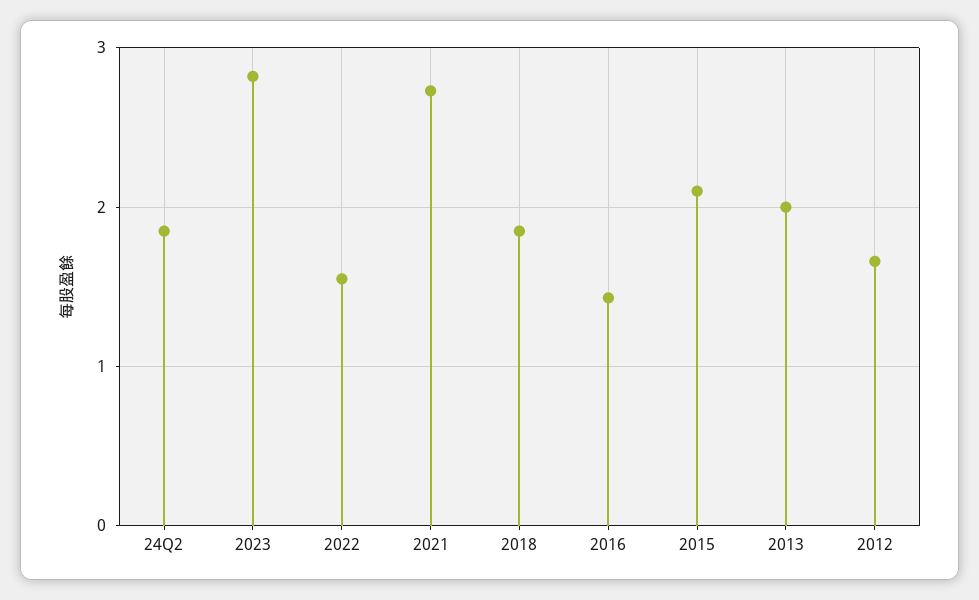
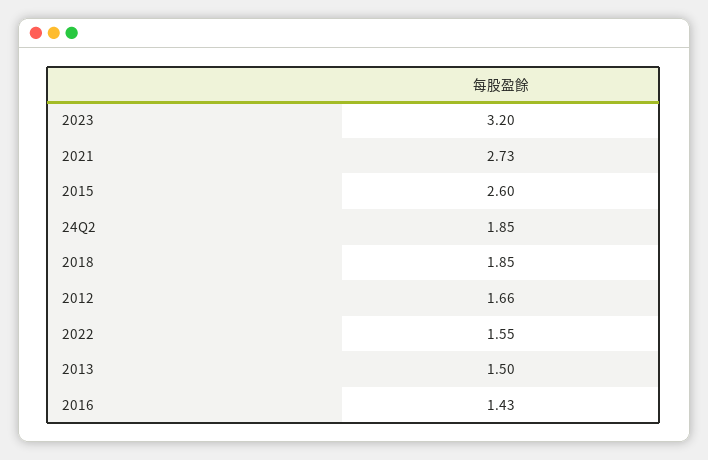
  {
    "24Q2": 1.85,
-   "2023": 2.8,
+   "2023": 3.2,
    "2022": 1.55,
    "2021": 2.73,
    "2018": 1.85,
    "2016": 1.43,
-   "2015": 2.1,
+   "2015": 2.6,
-   "2013": 2,
+   "2013": 1.5,
    "2012": 1.66
  }

